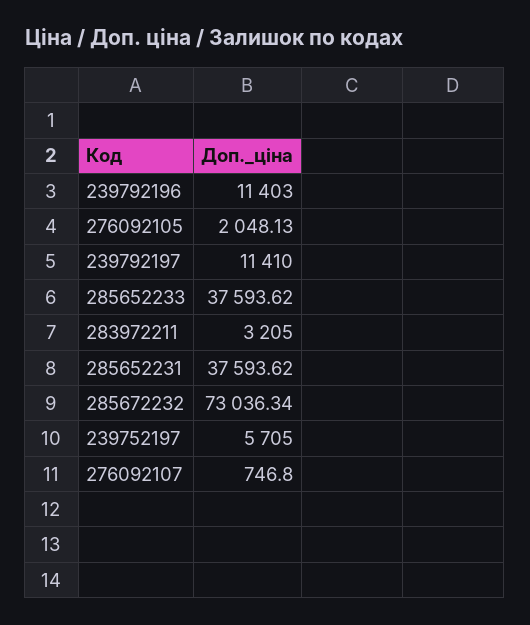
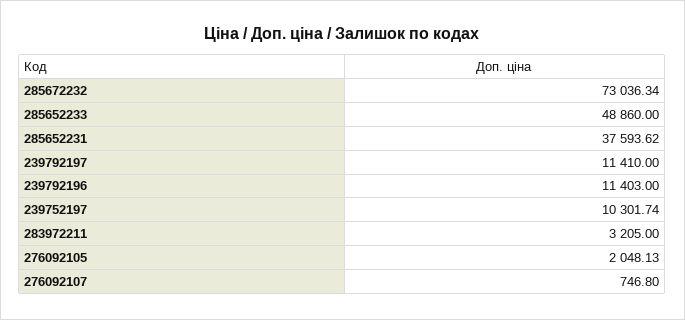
  {
    "239792196": 11403,
    "276092105": 2048.13,
    "239792197": 11410,
-   "285652233": 37593.62,
+   "285652233": 48860,
    "283972211": 3205,
    "285652231": 37593.62,
    "285672232": 73036.34,
-   "239752197": 5705,
+   "239752197": 10301.74,
    "276092107": 746.8
  }

